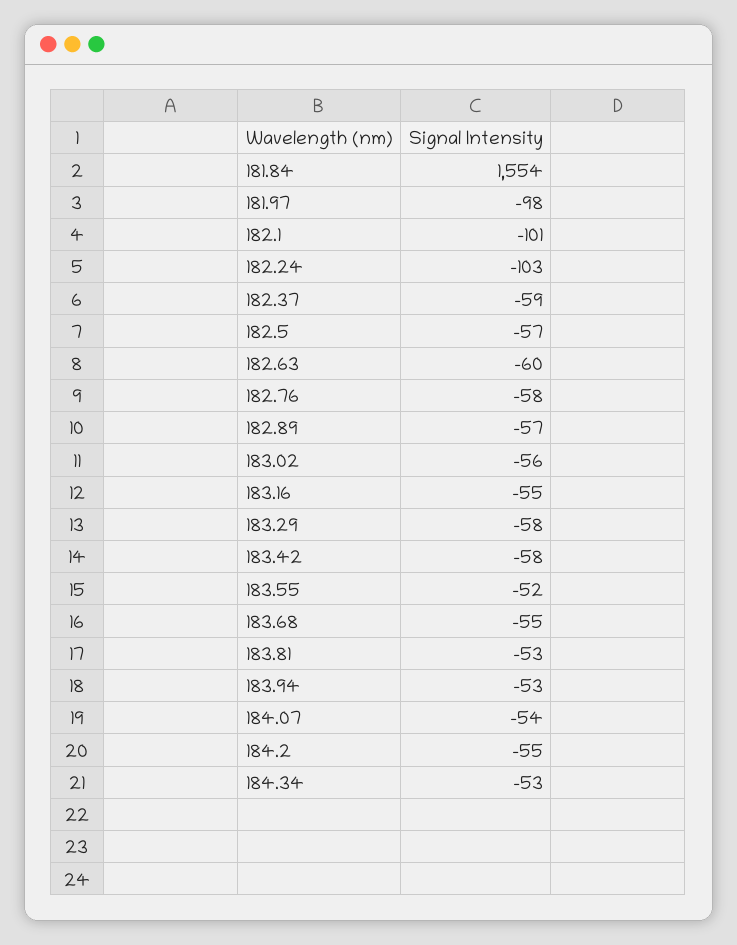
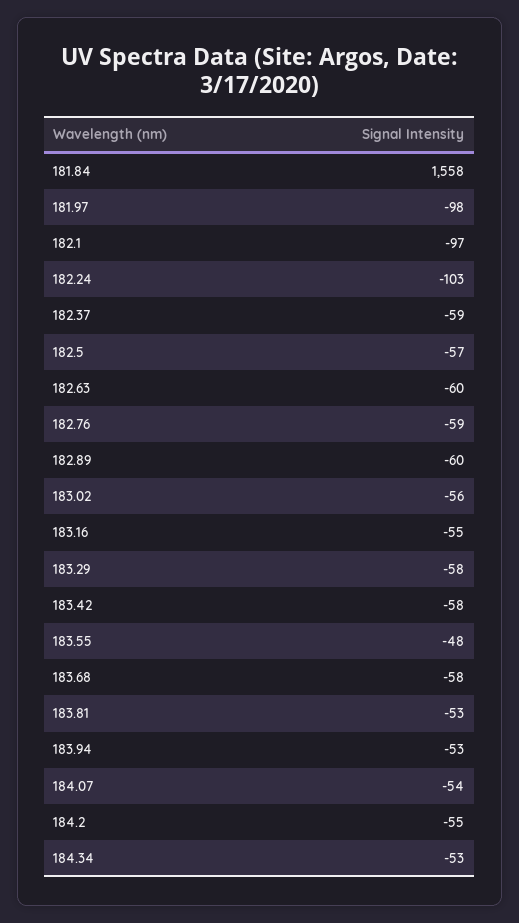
  {
-   "181.84": 1554,
+   "181.84": 1558,
    "181.97": -98,
-   "182.1": -101,
+   "182.1": -97,
    "182.24": -103,
    "182.37": -59,
    "182.5": -57,
    "182.63": -60,
-   "182.76": -58,
+   "182.76": -59,
-   "182.89": -57,
+   "182.89": -60,
    "183.02": -56,
    "183.16": -55,
    "183.29": -58,
    "183.42": -58,
-   "183.55": -52,
+   "183.55": -48,
-   "183.68": -55,
+   "183.68": -58,
    "183.81": -53,
    "183.94": -53,
    "184.07": -54,
    "184.2": -55,
    "184.34": -53
  }

